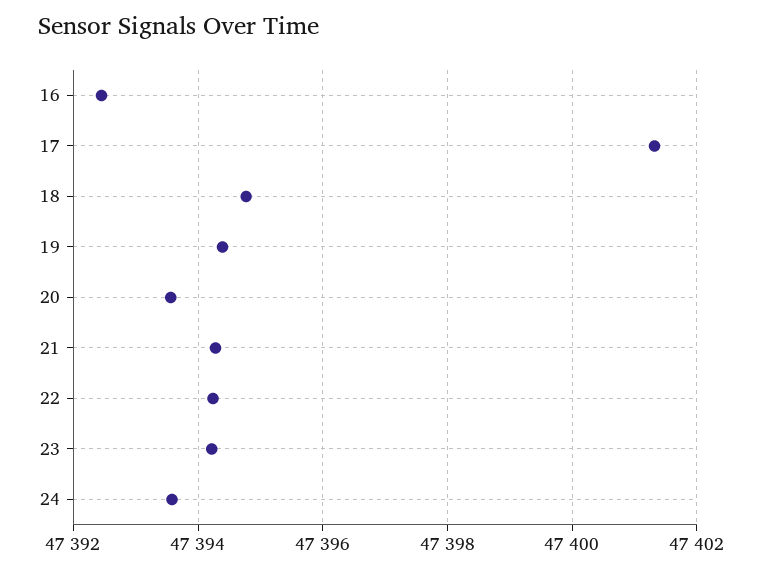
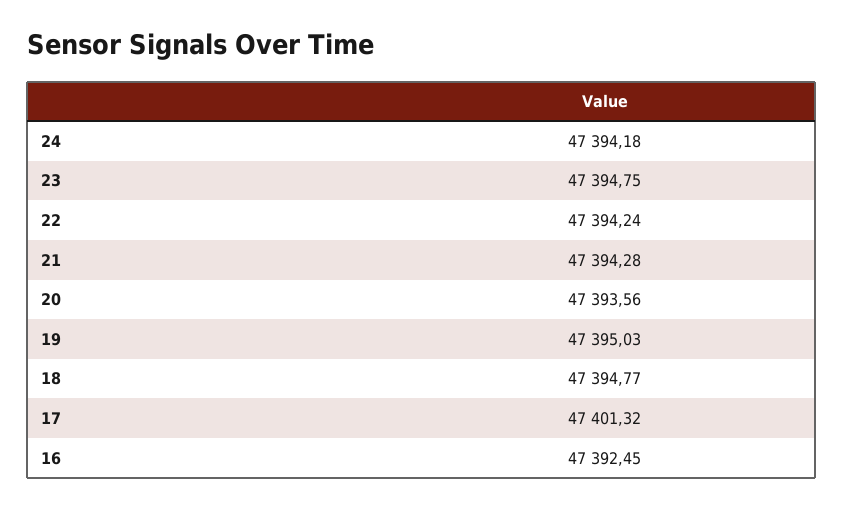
  {
    "16": 47392.45,
    "17": 47401.32,
    "18": 47394.77,
-   "19": 47394.4,
+   "19": 47395.03,
    "20": 47393.56,
    "21": 47394.28,
    "22": 47394.24,
-   "23": 47394.2,
+   "23": 47394.75,
-   "24": 47393.6
+   "24": 47394.18
  }

